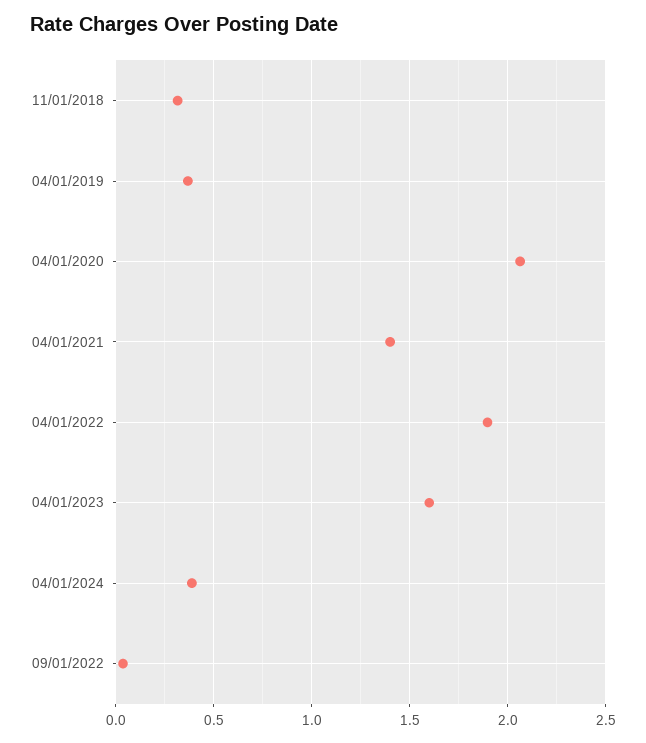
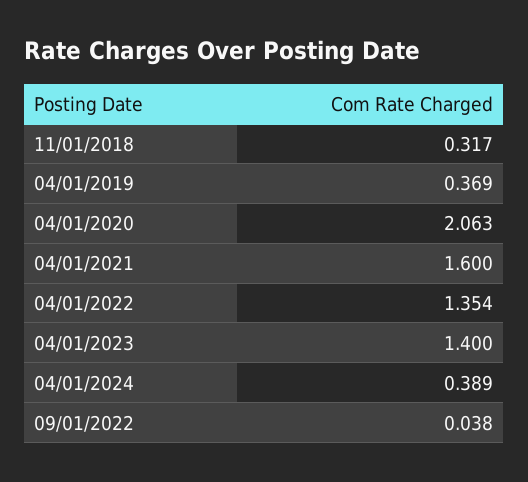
  {
    "11/01/2018": 0.317,
    "04/01/2019": 0.369,
    "04/01/2020": 2.063,
-   "04/01/2021": 1.4,
+   "04/01/2021": 1.6,
-   "04/01/2022": 1.9,
+   "04/01/2022": 1.354,
-   "04/01/2023": 1.6,
+   "04/01/2023": 1.4,
    "04/01/2024": 0.389,
    "09/01/2022": 0.038
  }

